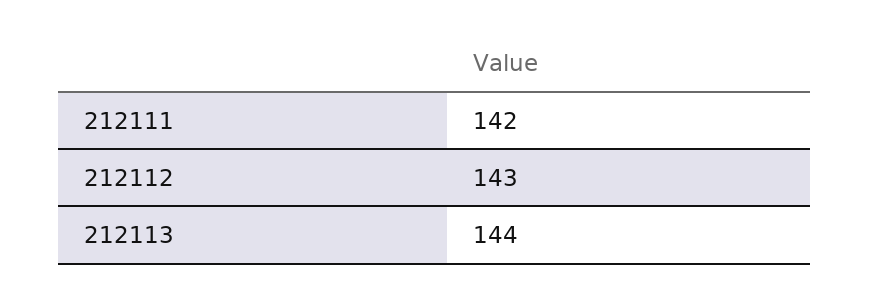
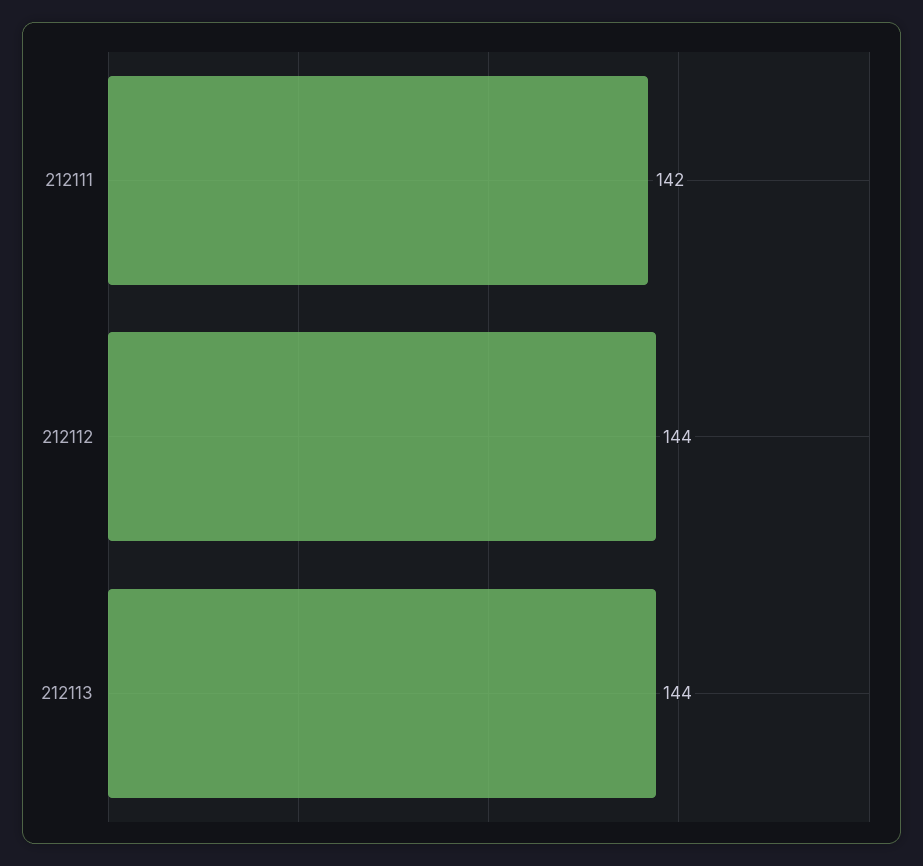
  {
    "212111": 142,
-   "212112": 143,
+   "212112": 144,
    "212113": 144
  }

